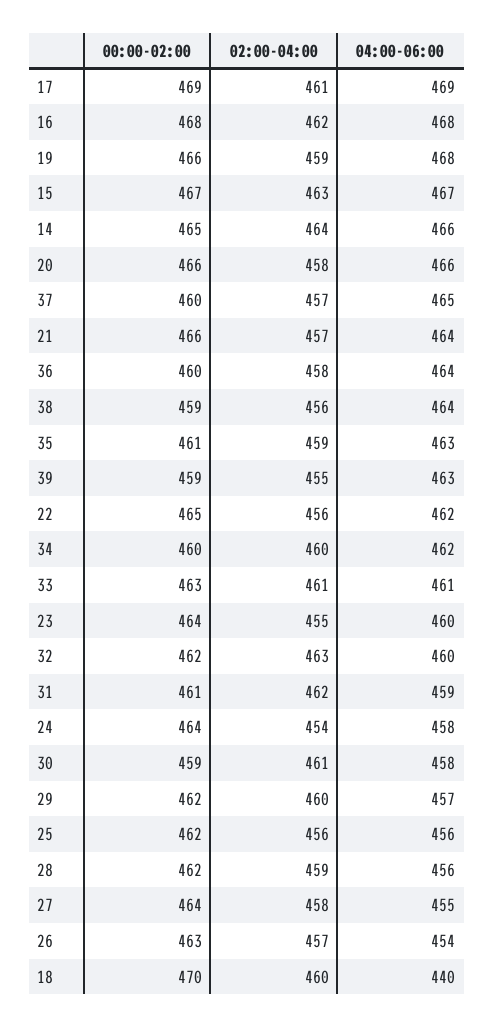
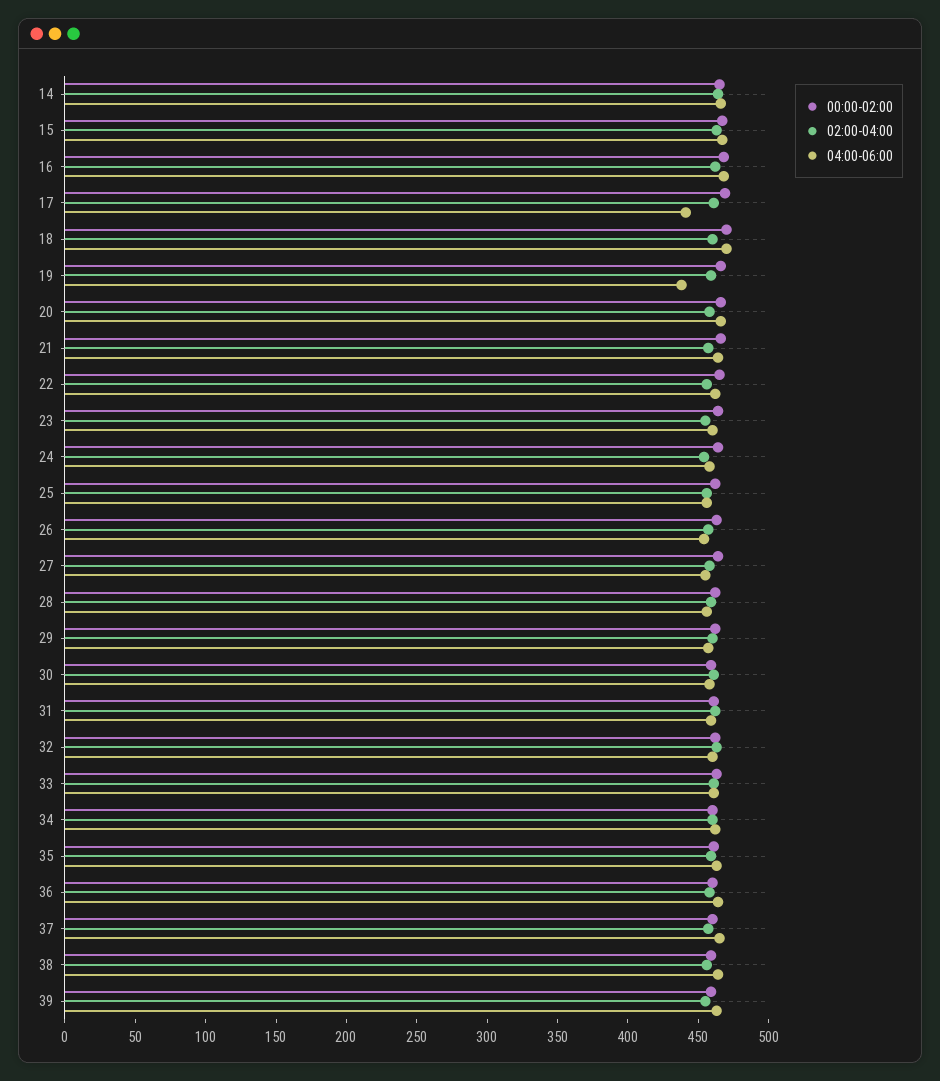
  {
    "00:00-02:00": {
      "17": 469,
      "16": 468,
      "19": 466,
      "15": 467,
      "14": 465,
      "20": 466,
      "37": 460,
      "21": 466,
      "36": 460,
      "38": 459,
      "35": 461,
      "39": 459,
      "22": 465,
      "34": 460,
      "33": 463,
      "23": 464,
      "32": 462,
      "31": 461,
      "24": 464,
      "30": 459,
      "29": 462,
      "25": 462,
      "28": 462,
      "27": 464,
      "26": 463,
      "18": 470
    },
    "02:00-04:00": {
      "17": 461,
      "16": 462,
      "19": 459,
      "15": 463,
      "14": 464,
      "20": 458,
      "37": 457,
      "21": 457,
      "36": 458,
      "38": 456,
      "35": 459,
      "39": 455,
      "22": 456,
      "34": 460,
      "33": 461,
      "23": 455,
      "32": 463,
      "31": 462,
      "24": 454,
      "30": 461,
      "29": 460,
      "25": 456,
      "28": 459,
      "27": 458,
      "26": 457,
      "18": 460
    },
    "04:00-06:00": {
-     "17": 469,
+     "17": 440,
      "16": 468,
-     "19": 468,
+     "19": 440,
      "15": 467,
      "14": 466,
      "20": 466,
      "37": 465,
      "21": 464,
      "36": 464,
      "38": 464,
      "35": 463,
      "39": 463,
      "22": 462,
      "34": 462,
      "33": 461,
      "23": 460,
      "32": 460,
      "31": 459,
      "24": 458,
      "30": 458,
      "29": 457,
      "25": 456,
      "28": 456,
      "27": 455,
      "26": 454,
-     "18": 440
+     "18": 470
    }
  }

